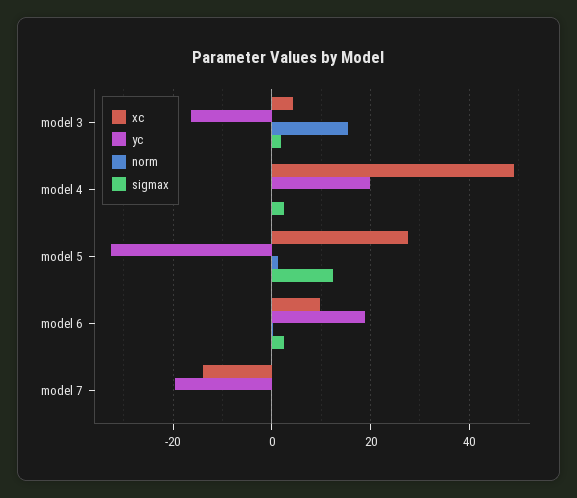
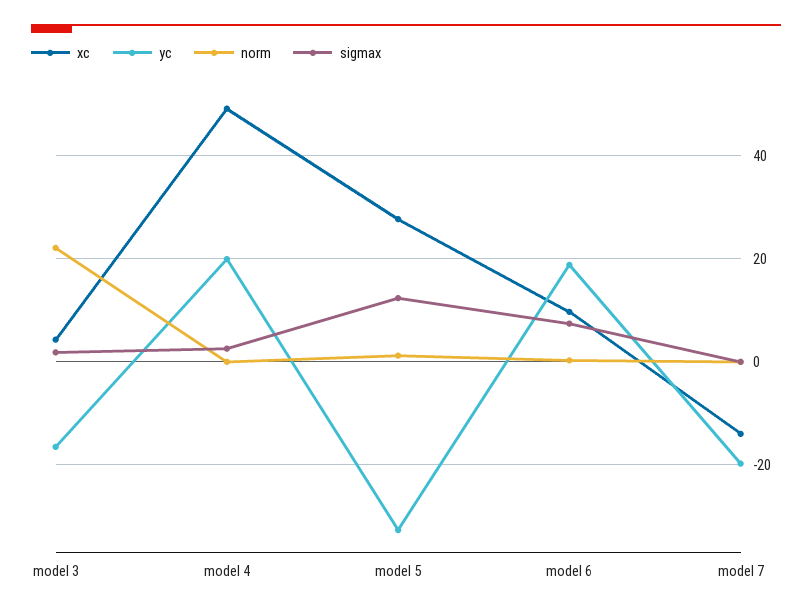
  {
    "xc": {
      "model 3": 4,
      "model 4": 50,
      "model 5": 28,
      "model 6": 10,
      "model 7": -14
    },
    "yc": {
      "model 3": -16,
      "model 4": 20,
      "model 5": -32,
      "model 6": 18,
      "model 7": -20
    },
    "norm": {
-     "model 3": 16,
+     "model 3": 22,
      "model 4": 0,
      "model 5": 2,
      "model 6": 0,
      "model 7": 0
    },
    "sigmax": {
      "model 3": 2,
      "model 4": 2,
      "model 5": 12,
-     "model 6": 2,
+     "model 6": 8,
      "model 7": 0
    }
  }

